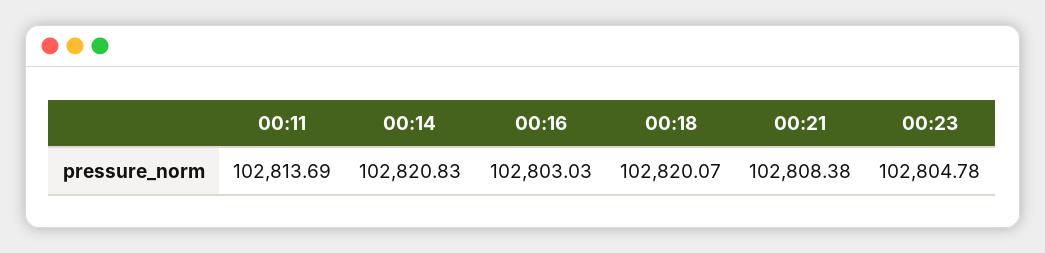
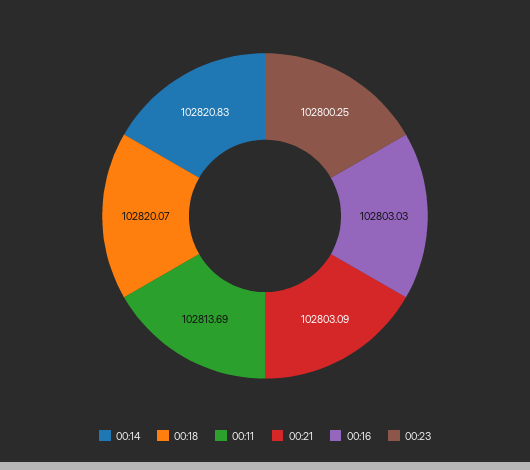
  {
    "00:11": 102813.69,
    "00:14": 102820.83,
    "00:16": 102803.03,
    "00:18": 102820.07,
-   "00:21": 102808.38,
+   "00:21": 102803.09,
-   "00:23": 102804.78
+   "00:23": 102800.25
  }

